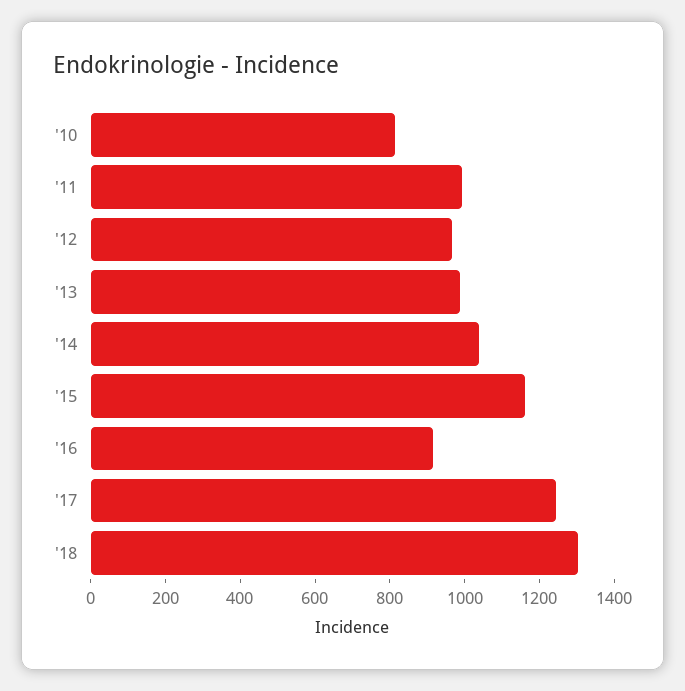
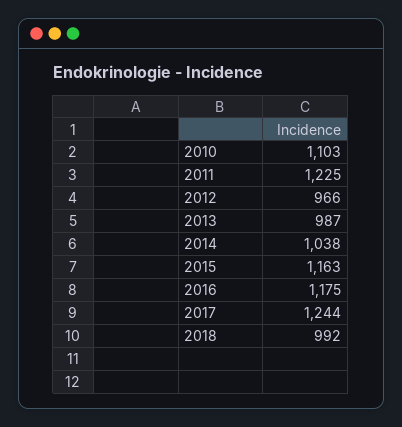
  {
-   "'10": 800,
+   "'10": 1103,
-   "'11": 1000,
+   "'11": 1225,
    "'12": 966,
    "'13": 987,
    "'14": 1038,
    "'15": 1163,
-   "'16": 900,
+   "'16": 1175,
    "'17": 1244,
-   "'18": 1300
+   "'18": 992
  }

